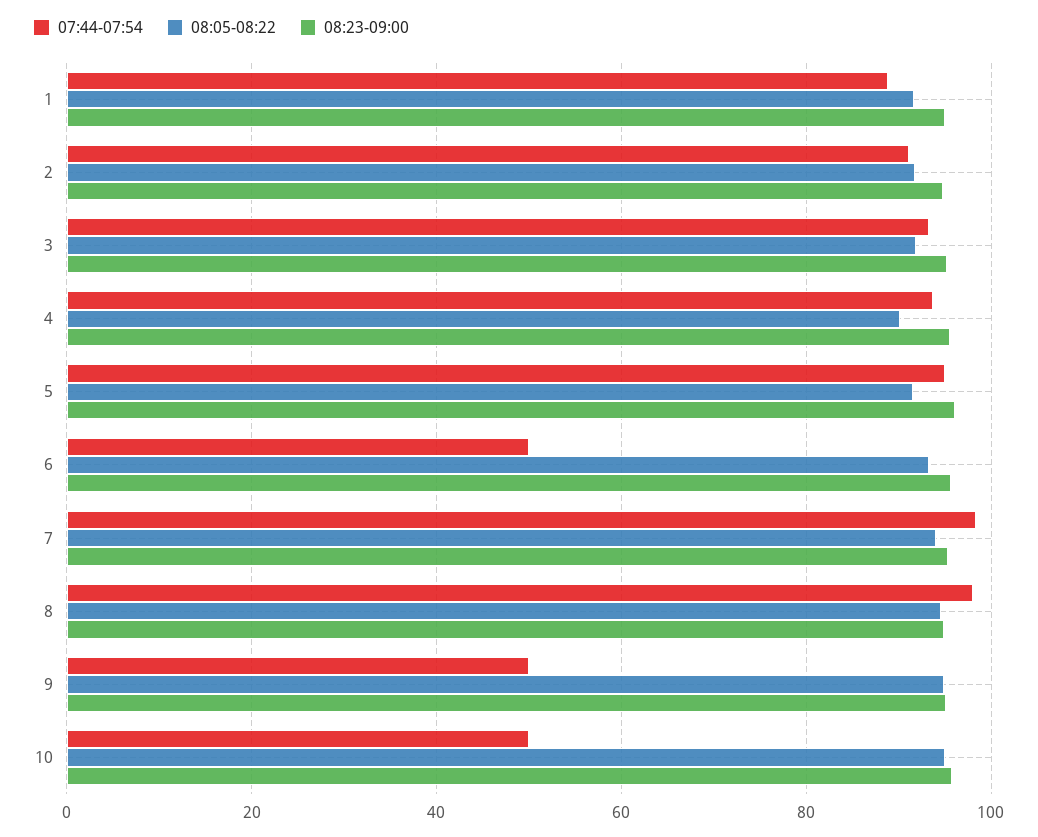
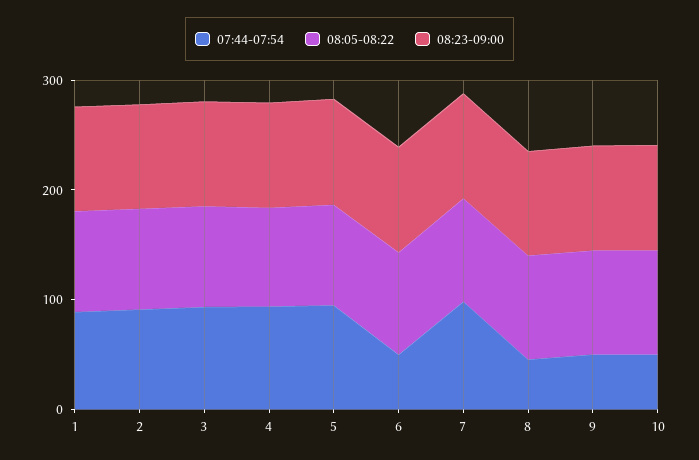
  {
    "07:44-07:54": {
      "1": 88,
      "2": 92,
      "3": 94,
      "4": 94,
      "5": 96,
      "6": 50,
      "7": 98,
-     "8": 98,
+     "8": 40,
      "9": 50,
      "10": 50
    },
    "08:05-08:22": {
      "1": 92,
      "2": 92,
      "3": 92,
      "4": 90,
      "5": 92,
      "6": 94,
      "7": 94,
      "8": 94,
      "9": 94,
      "10": 96
    },
    "08:23-09:00": {
      "1": 96,
      "2": 94,
      "3": 96,
      "4": 96,
      "5": 96,
      "6": 96,
      "7": 96,
      "8": 94,
      "9": 96,
      "10": 96
    }
  }

